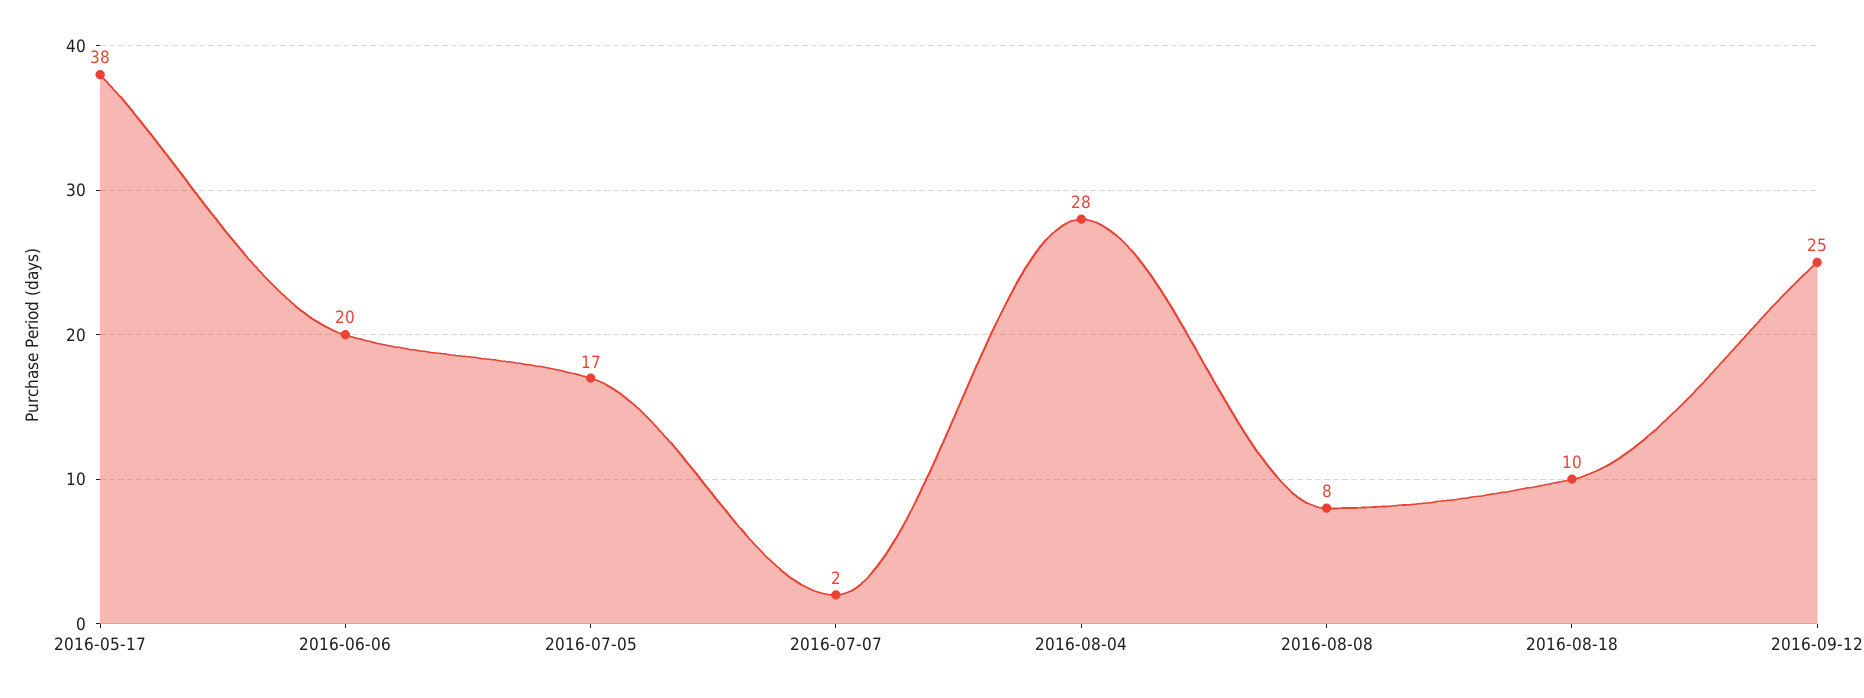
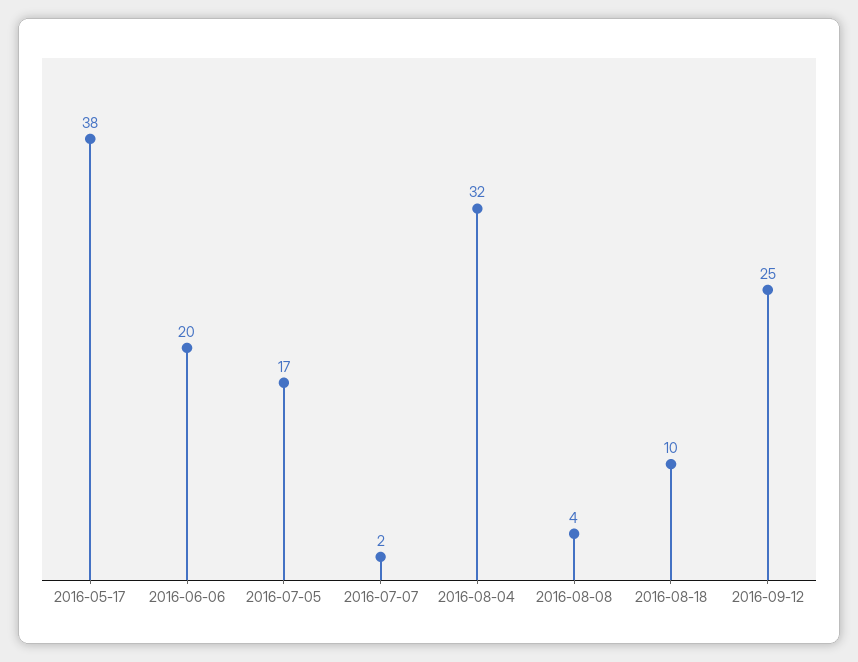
  {
    "2016-05-17": 38,
    "2016-06-06": 20,
    "2016-07-05": 17,
    "2016-07-07": 2,
-   "2016-08-04": 28,
+   "2016-08-04": 32,
-   "2016-08-08": 8,
+   "2016-08-08": 4,
    "2016-08-18": 10,
    "2016-09-12": 25
  }

